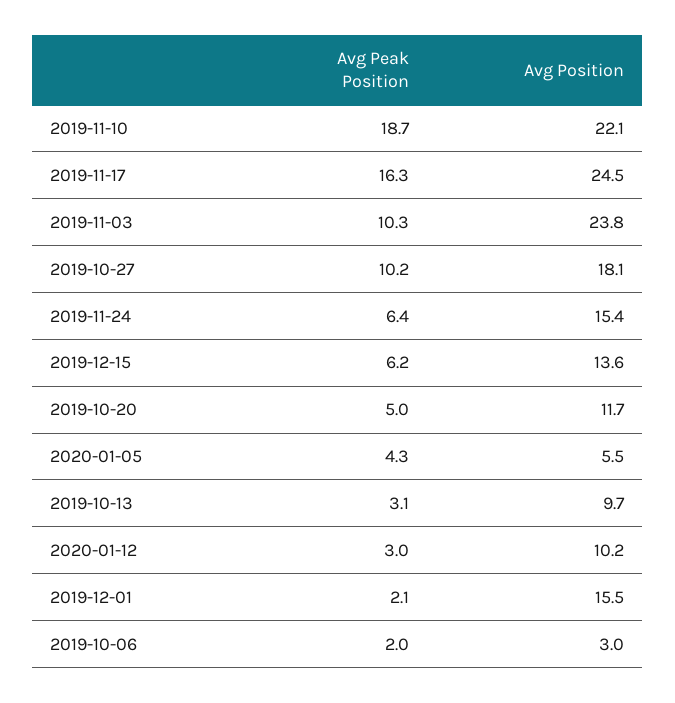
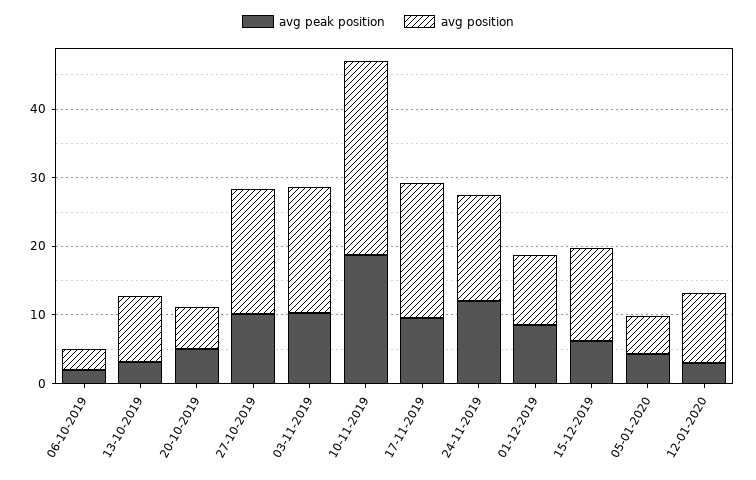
  {
    "Avg Peak Position": {
      "2019-11-10": 18.7,
-     "2019-11-17": 16.3,
+     "2019-11-17": 10,
      "2019-11-03": 10.3,
      "2019-10-27": 10.2,
-     "2019-11-24": 6.4,
+     "2019-11-24": 12,
      "2019-12-15": 6.2,
      "2019-10-20": 5,
      "2020-01-05": 4.3,
      "2019-10-13": 3.1,
      "2020-01-12": 3,
-     "2019-12-01": 2.1,
+     "2019-12-01": 8,
      "2019-10-06": 2
    },
    "Avg Position": {
-     "2019-11-10": 22.1,
+     "2019-11-10": 28,
-     "2019-11-17": 24.5,
+     "2019-11-17": 20,
-     "2019-11-03": 23.8,
+     "2019-11-03": 18,
      "2019-10-27": 18.1,
      "2019-11-24": 15.4,
      "2019-12-15": 13.6,
-     "2019-10-20": 11.7,
+     "2019-10-20": 6,
      "2020-01-05": 5.5,
      "2019-10-13": 9.7,
      "2020-01-12": 10.2,
-     "2019-12-01": 15.5,
+     "2019-12-01": 10,
      "2019-10-06": 3
    }
  }

